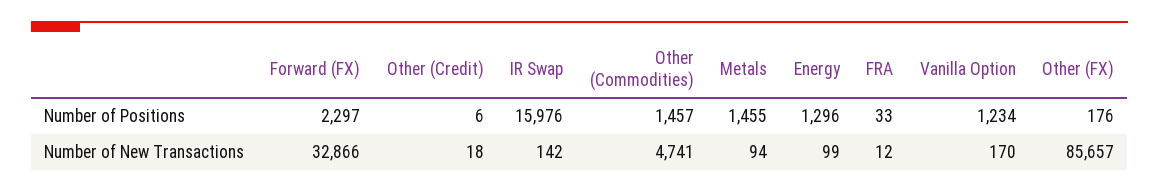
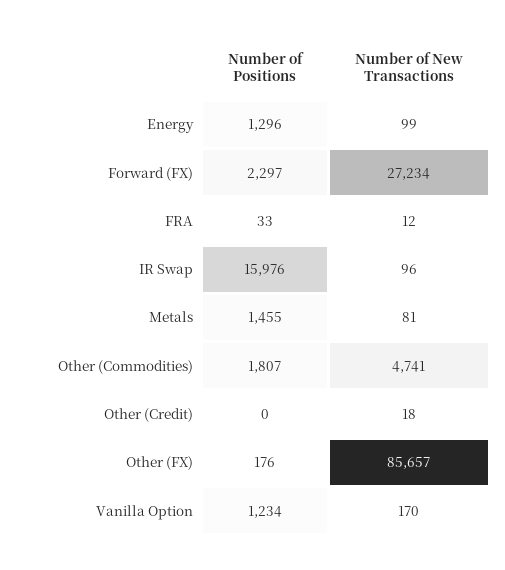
  {
    "Forward (FX)": {
      "Number of Positions": 2297,
-     "Number of New Transactions": 32866
+     "Number of New Transactions": 27234
    },
    "Other (Credit)": {
-     "Number of Positions": 6,
+     "Number of Positions": 0,
      "Number of New Transactions": 18
    },
    "IR Swap": {
      "Number of Positions": 15976,
-     "Number of New Transactions": 142
+     "Number of New Transactions": 96
    },
    "Other (Commodities)": {
-     "Number of Positions": 1457,
+     "Number of Positions": 1807,
      "Number of New Transactions": 4741
    },
    "Metals": {
      "Number of Positions": 1455,
-     "Number of New Transactions": 94
+     "Number of New Transactions": 81
    },
    "Energy": {
      "Number of Positions": 1296,
      "Number of New Transactions": 99
    },
    "FRA": {
      "Number of Positions": 33,
      "Number of New Transactions": 12
    },
    "Vanilla Option": {
      "Number of Positions": 1234,
      "Number of New Transactions": 170
    },
    "Other (FX)": {
      "Number of Positions": 176,
      "Number of New Transactions": 85657
    }
  }

